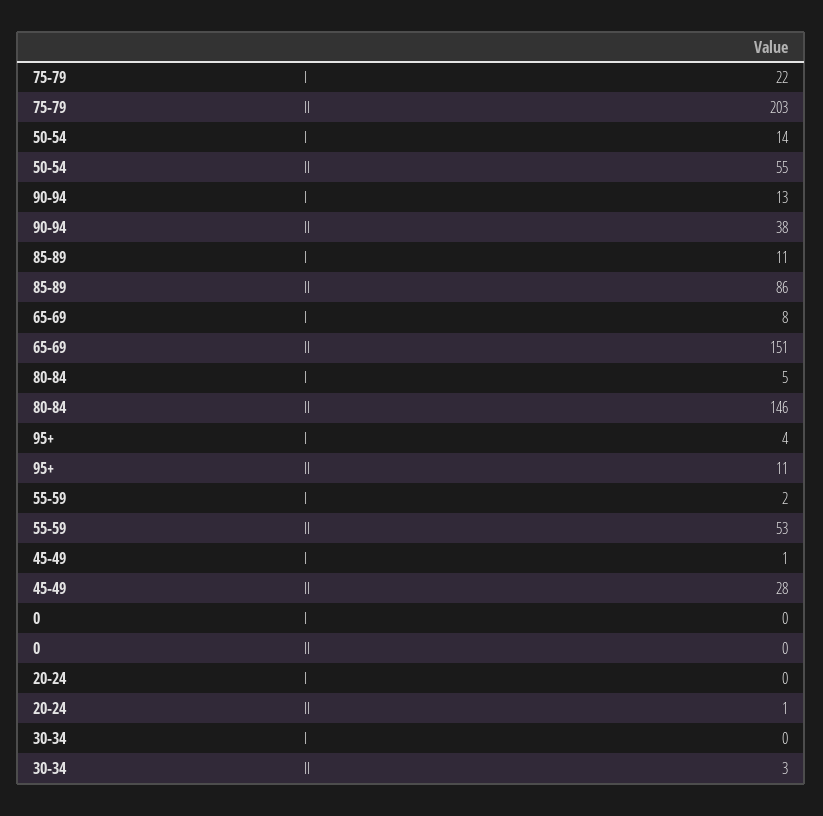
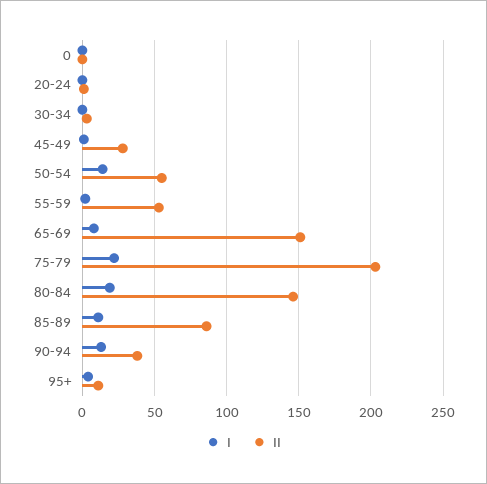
  {
    "I": {
      "75-79": 22,
      "50-54": 14,
      "90-94": 13,
      "85-89": 11,
      "65-69": 8,
-     "80-84": 5,
+     "80-84": 20,
      "95+": 4,
      "55-59": 2,
      "45-49": 1,
      "0": 0,
      "20-24": 0,
      "30-34": 0
    },
    "II": {
      "75-79": 203,
      "50-54": 55,
      "90-94": 38,
      "85-89": 86,
      "65-69": 151,
      "80-84": 146,
      "95+": 11,
      "55-59": 53,
      "45-49": 28,
      "0": 0,
      "20-24": 1,
      "30-34": 3
    }
  }

